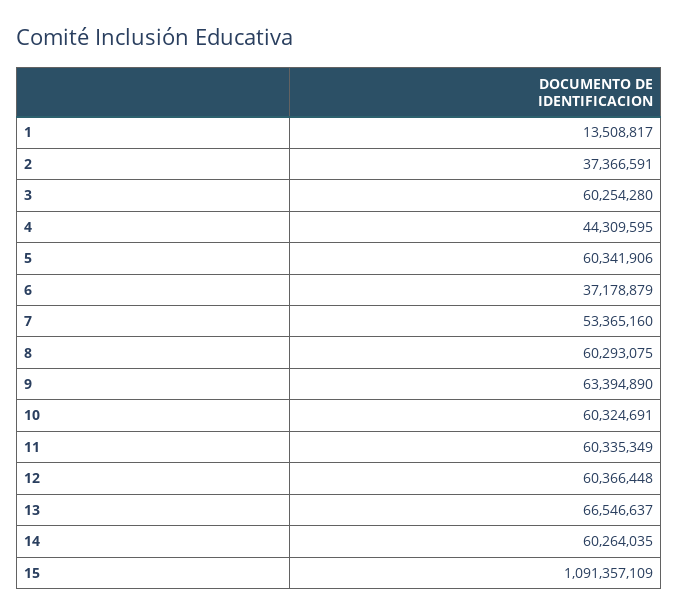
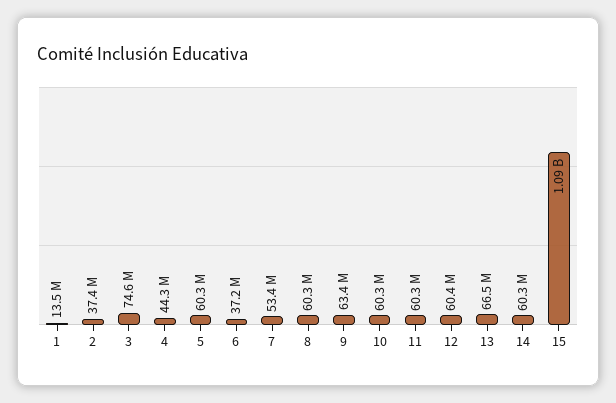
  {
    "1": 13508817,
    "2": 37366591,
-   "3": 60254280,
+   "3": 74600000,
    "4": 44309595,
    "5": 60341906,
    "6": 37178879,
    "7": 53365160,
    "8": 60293075,
    "9": 63394890,
    "10": 60324691,
    "11": 60335349,
    "12": 60366448,
    "13": 66546637,
    "14": 60264035,
    "15": 1091357109
  }

